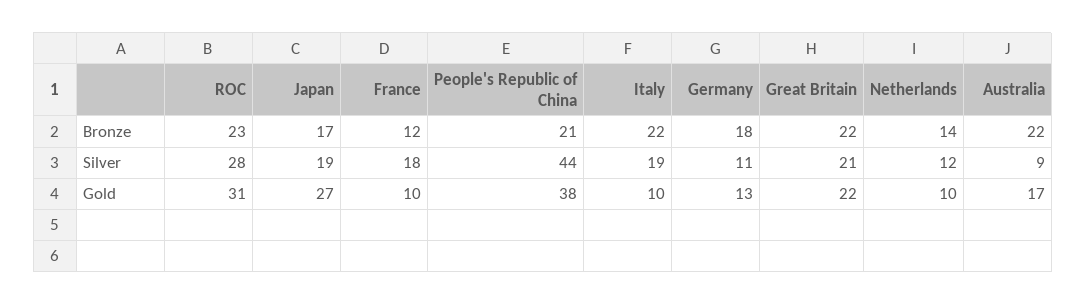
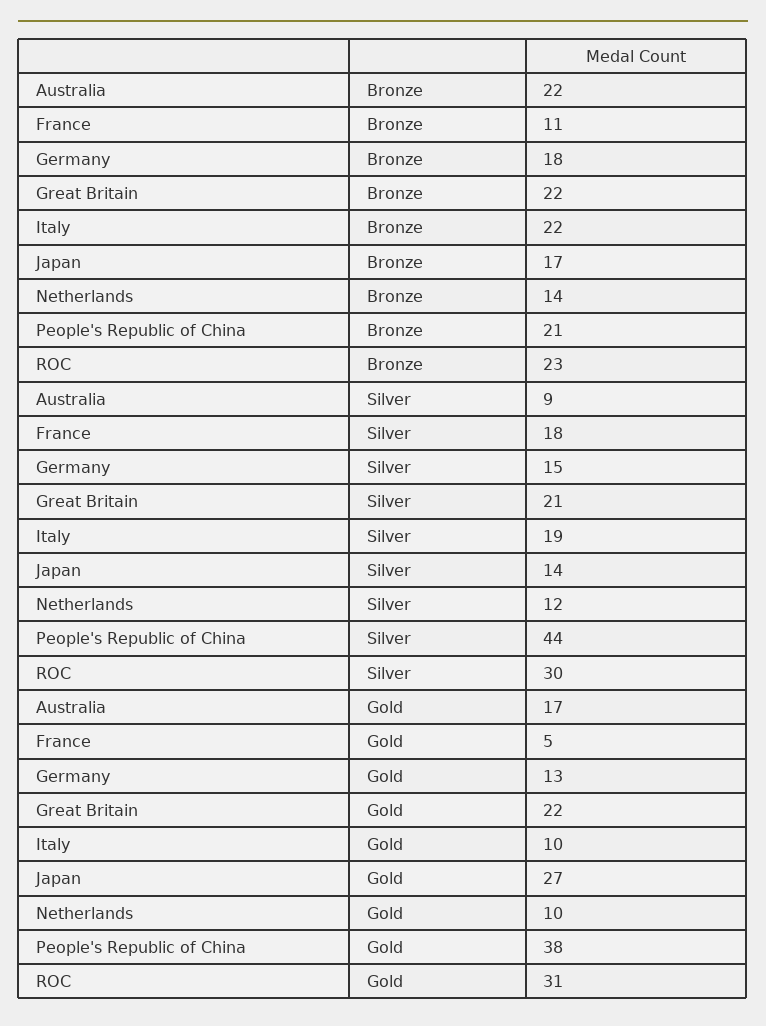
  {
    "ROC": {
      "Bronze": 23,
-     "Silver": 28,
+     "Silver": 30,
      "Gold": 31
    },
    "Japan": {
      "Bronze": 17,
-     "Silver": 19,
+     "Silver": 14,
      "Gold": 27
    },
    "France": {
-     "Bronze": 12,
+     "Bronze": 11,
      "Silver": 18,
-     "Gold": 10
+     "Gold": 5
    },
    "People's Republic of China": {
      "Bronze": 21,
      "Silver": 44,
      "Gold": 38
    },
    "Italy": {
      "Bronze": 22,
      "Silver": 19,
      "Gold": 10
    },
    "Germany": {
      "Bronze": 18,
-     "Silver": 11,
+     "Silver": 15,
      "Gold": 13
    },
    "Great Britain": {
      "Bronze": 22,
      "Silver": 21,
      "Gold": 22
    },
    "Netherlands": {
      "Bronze": 14,
      "Silver": 12,
      "Gold": 10
    },
    "Australia": {
      "Bronze": 22,
      "Silver": 9,
      "Gold": 17
    }
  }

